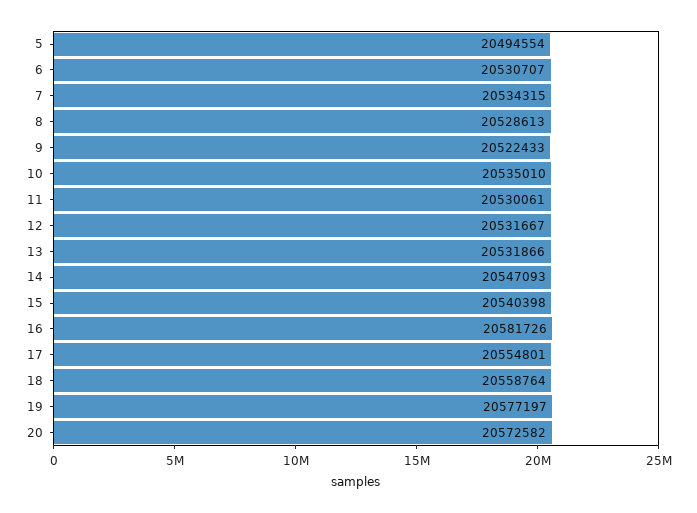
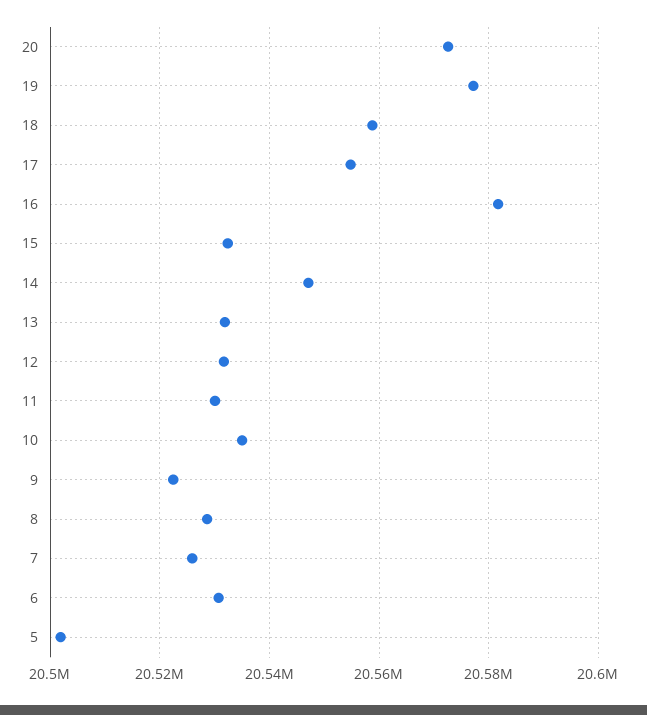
  {
-   "5": 20494554,
+   "5": 20502000,
    "6": 20530707,
-   "7": 20534315,
+   "7": 20526000,
    "8": 20528613,
    "9": 20522433,
    "10": 20535010,
    "11": 20530061,
    "12": 20531667,
    "13": 20531866,
    "14": 20547093,
-   "15": 20540398,
+   "15": 20532000,
    "16": 20581726,
    "17": 20554801,
    "18": 20558764,
    "19": 20577197,
    "20": 20572582
  }

